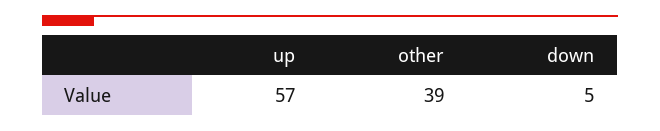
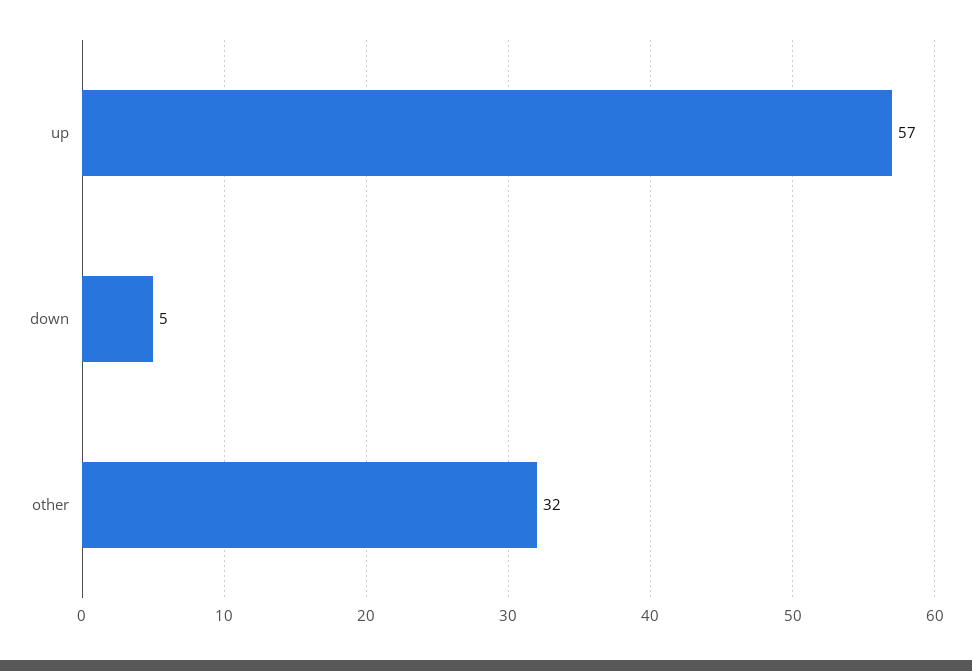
  {
    "up": 57,
-   "other": 39,
+   "other": 32,
    "down": 5
  }

